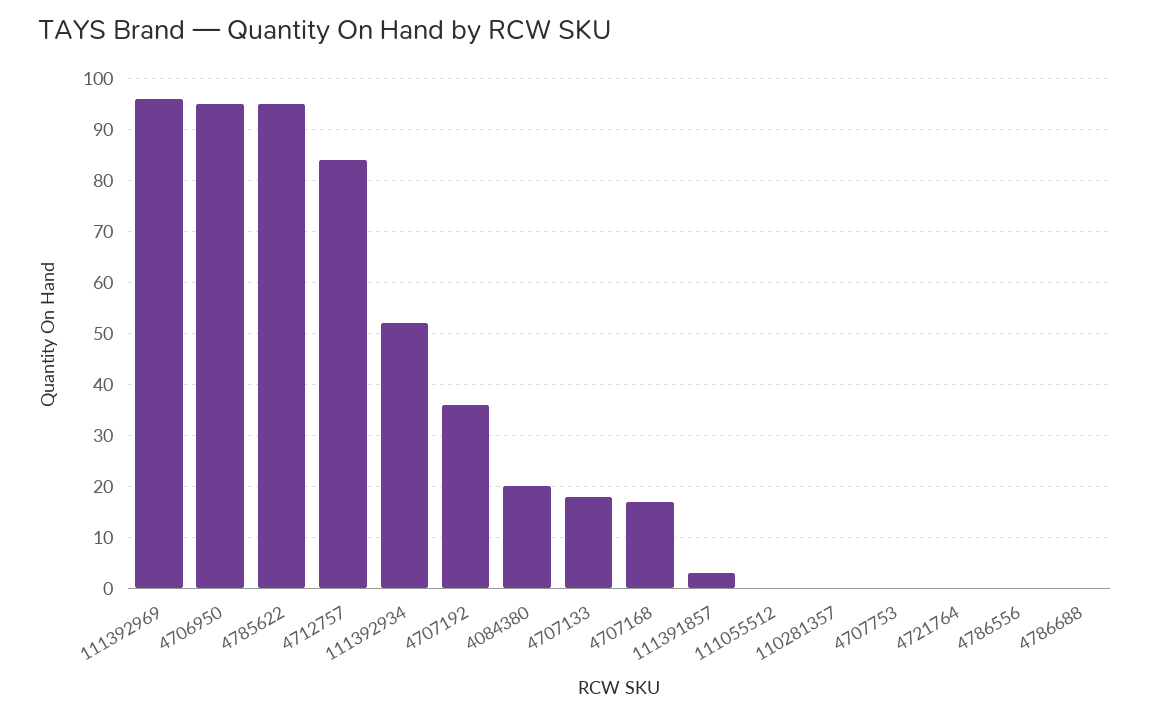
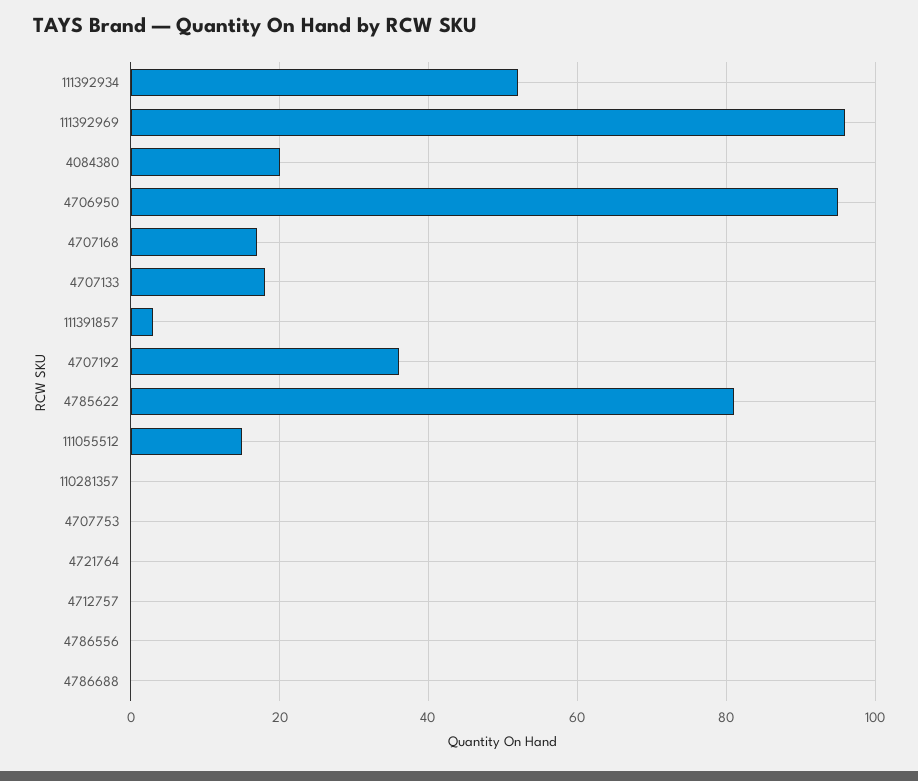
  {
    "111392969": 95,
    "4706950": 95,
-   "4785622": 95,
+   "4785622": 80,
-   "4712757": 85,
+   "4712757": 0,
    "111392934": 50,
    "4707192": 35,
    "4084380": 20,
    "4707133": 20,
    "4707168": 15,
    "111391857": 5,
-   "111055512": 0,
+   "111055512": 15,
    "110281357": 0,
    "4707753": 0,
    "4721764": 0,
    "4786556": 0,
    "4786688": 0
  }

